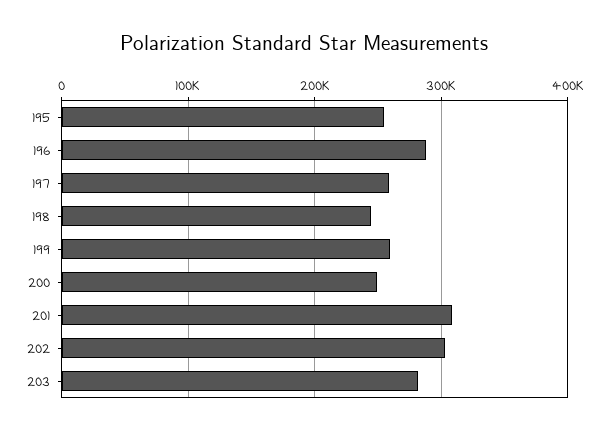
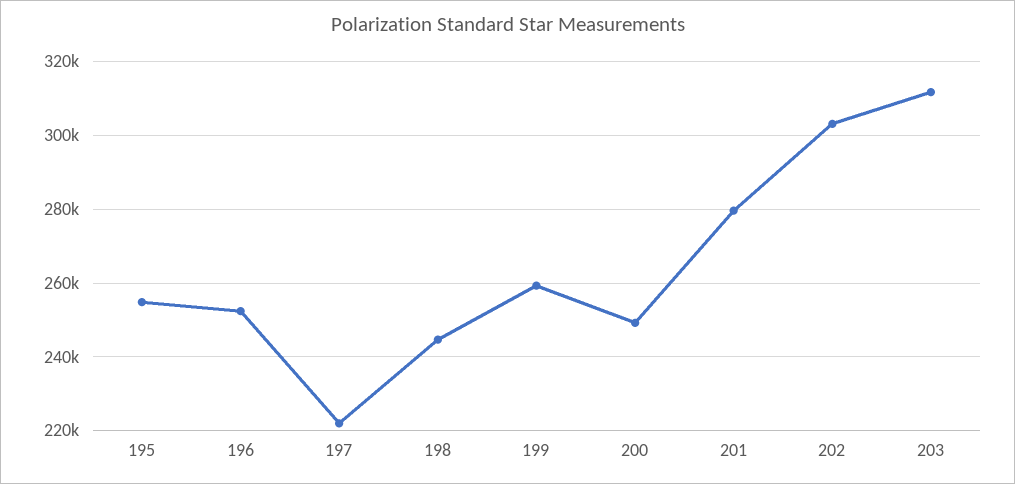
  {
    "195": 254000,
-   "196": 290000,
+   "196": 252000,
-   "197": 260000,
+   "197": 222000,
    "198": 244000,
    "199": 260000,
    "200": 250000,
-   "201": 310000,
+   "201": 280000,
    "202": 304000,
-   "203": 280000
+   "203": 312000
  }

